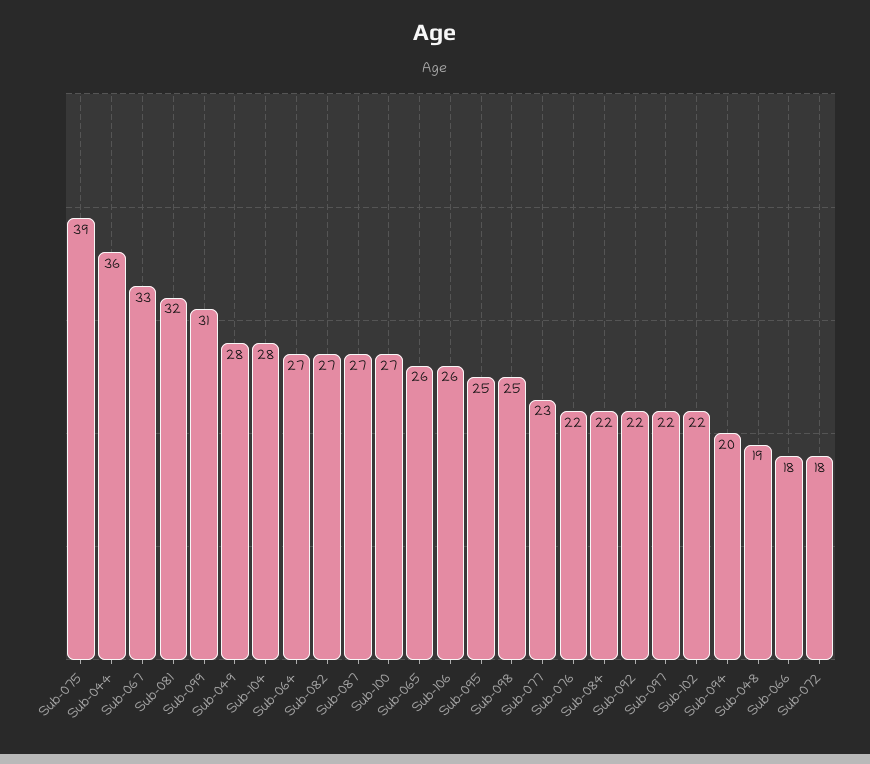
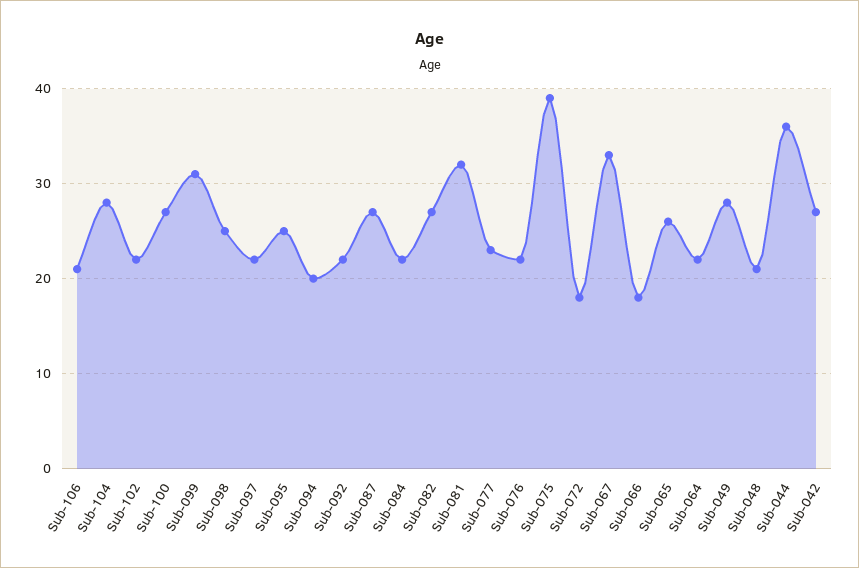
  {
    "Sub-075": 39,
    "Sub-044": 36,
    "Sub-067": 33,
    "Sub-081": 32,
    "Sub-099": 31,
    "Sub-049": 28,
    "Sub-104": 28,
-   "Sub-064": 27,
+   "Sub-064": 22,
    "Sub-082": 27,
    "Sub-087": 27,
    "Sub-100": 27,
    "Sub-065": 26,
-   "Sub-106": 26,
+   "Sub-106": 21,
    "Sub-095": 25,
    "Sub-098": 25,
    "Sub-077": 23,
    "Sub-076": 22,
    "Sub-084": 22,
    "Sub-092": 22,
    "Sub-097": 22,
    "Sub-102": 22,
    "Sub-094": 20,
-   "Sub-048": 19,
+   "Sub-048": 21,
    "Sub-066": 18,
-   "Sub-072": 18
+   "Sub-072": 18,
+   "Sub-042": 27
  }

